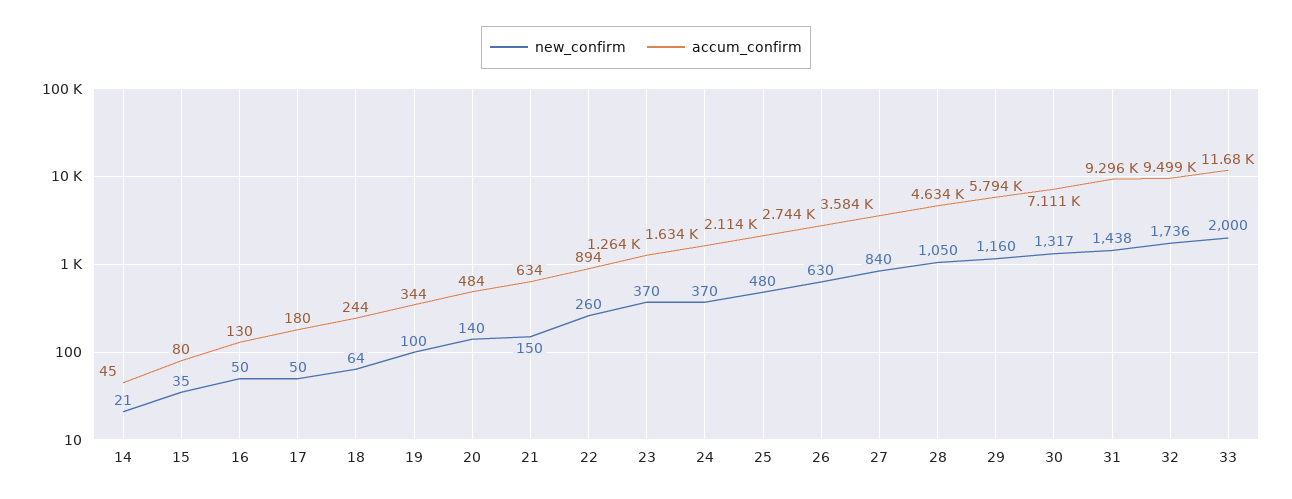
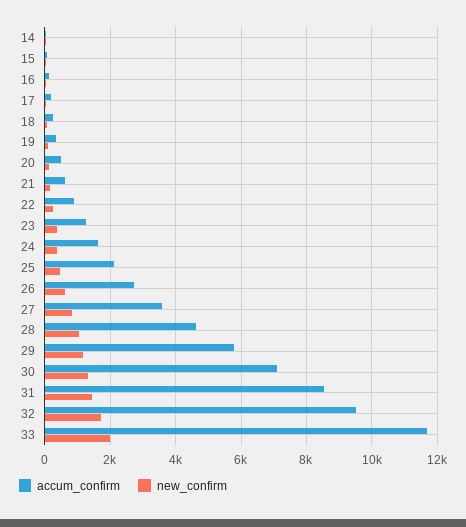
  {
    "new_confirm": {
      "14": 21,
      "15": 35,
      "16": 50,
      "17": 50,
      "18": 64,
      "19": 100,
      "20": 140,
      "21": 150,
      "22": 260,
      "23": 370,
      "24": 370,
      "25": 480,
      "26": 630,
      "27": 840,
      "28": 1050,
      "29": 1160,
      "30": 1317,
      "31": 1438,
      "32": 1736,
      "33": 2000
    },
    "accum_confirm": {
      "14": 45,
      "15": 80,
      "16": 130,
      "17": 180,
      "18": 244,
      "19": 344,
      "20": 484,
      "21": 634,
      "22": 894,
      "23": 1264,
      "24": 1634,
      "25": 2114,
      "26": 2744,
      "27": 3584,
      "28": 4634,
      "29": 5794,
      "30": 7111,
-     "31": 9296,
+     "31": 8600,
      "32": 9499,
      "33": 11680
    }
  }

